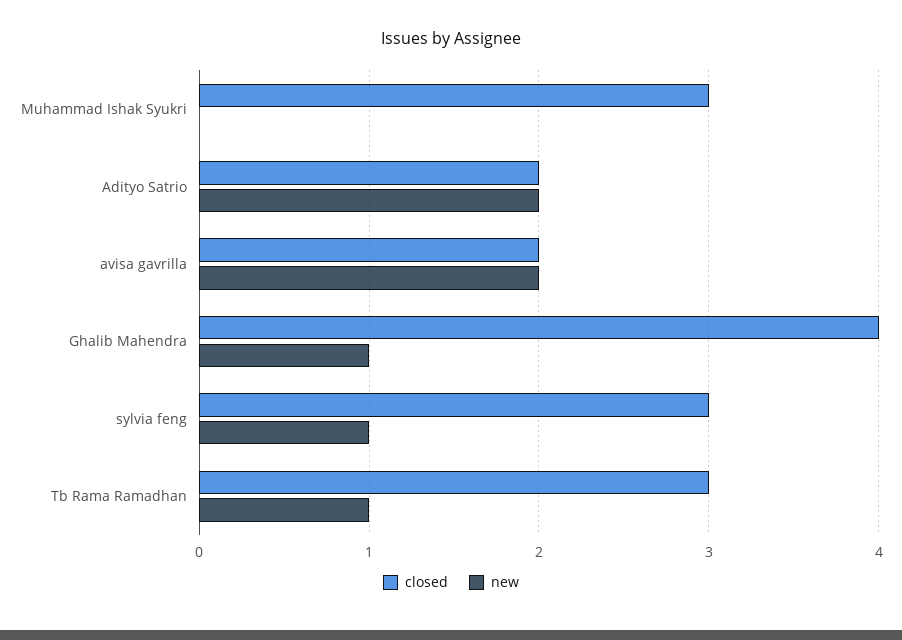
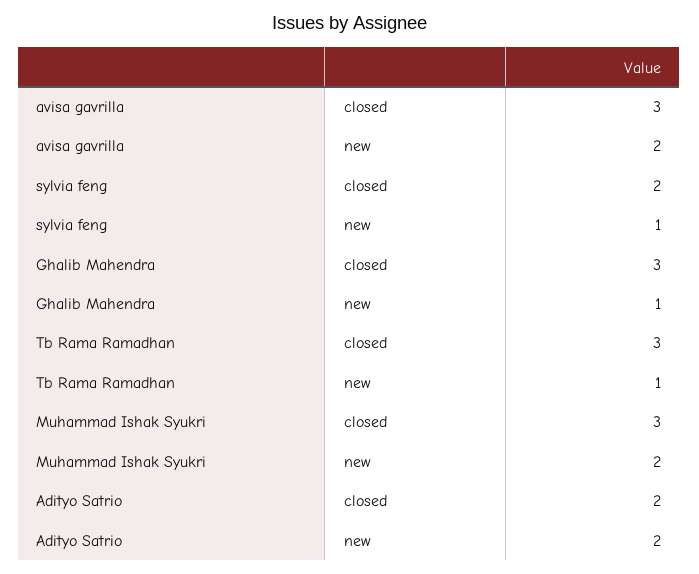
  {
    "closed": {
      "Muhammad Ishak Syukri": 3,
      "Adityo Satrio": 2,
-     "avisa gavrilla": 2,
+     "avisa gavrilla": 3,
-     "Ghalib Mahendra": 4,
+     "Ghalib Mahendra": 3,
-     "sylvia feng": 3,
+     "sylvia feng": 2,
      "Tb Rama Ramadhan": 3
    },
    "new": {
-     "Muhammad Ishak Syukri": 0,
+     "Muhammad Ishak Syukri": 2,
      "Adityo Satrio": 2,
      "avisa gavrilla": 2,
      "Ghalib Mahendra": 1,
      "sylvia feng": 1,
      "Tb Rama Ramadhan": 1
    }
  }

